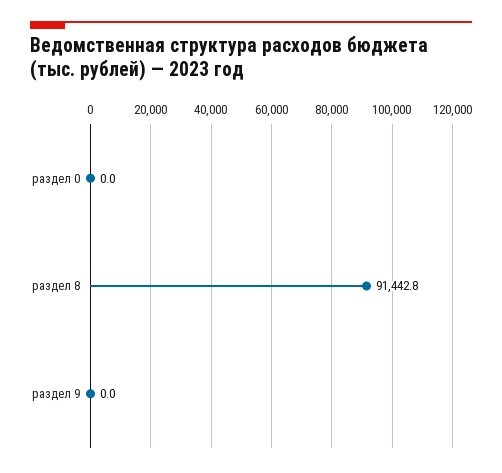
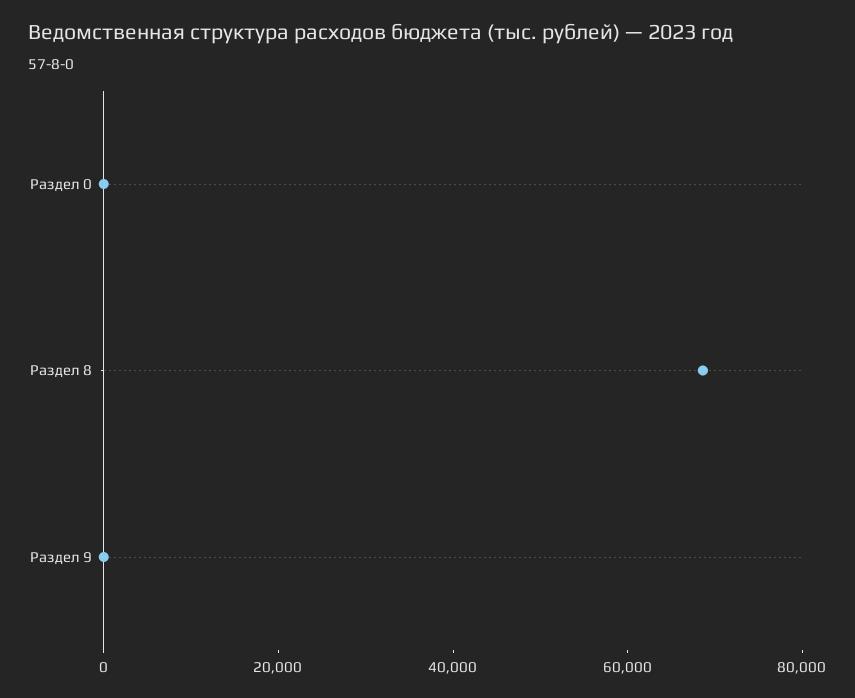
  {
    "раздел 0": 0,
-   "раздел 8": 91442.8,
+   "раздел 8": 70000,
    "раздел 9": 0
  }

